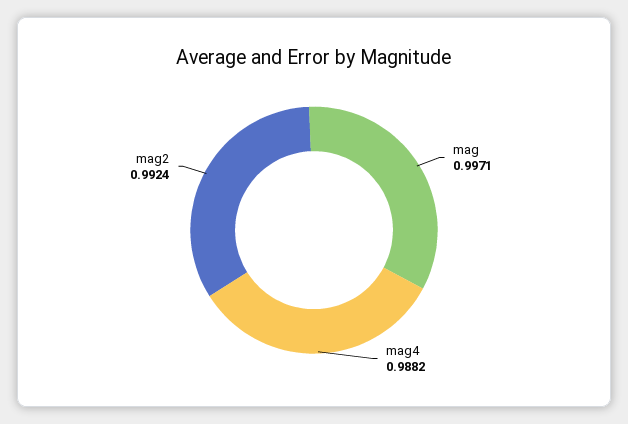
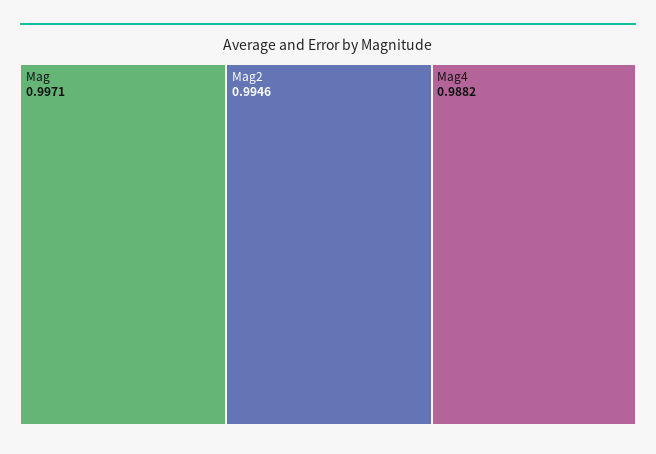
  {
    "mag": 0.9971,
    "mag4": 0.9882,
-   "mag2": 0.9924
+   "mag2": 0.9946
  }

